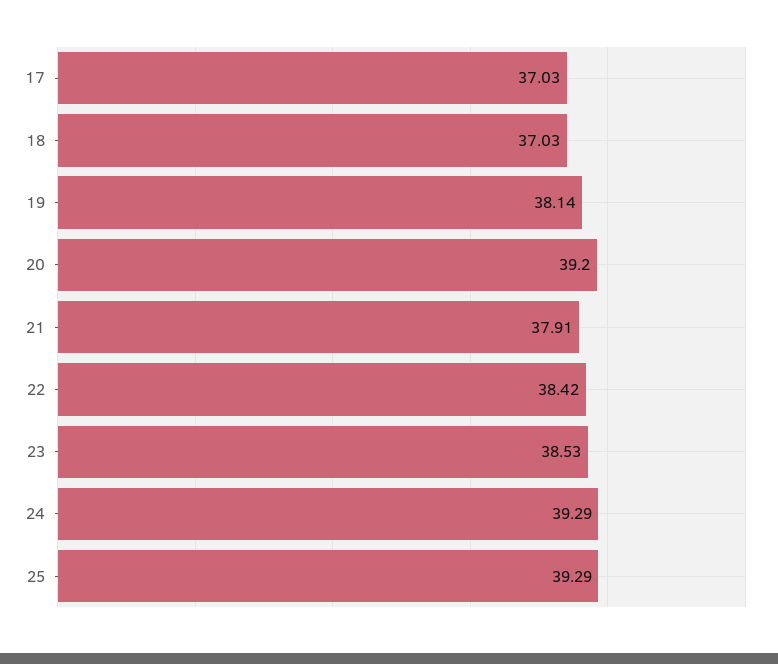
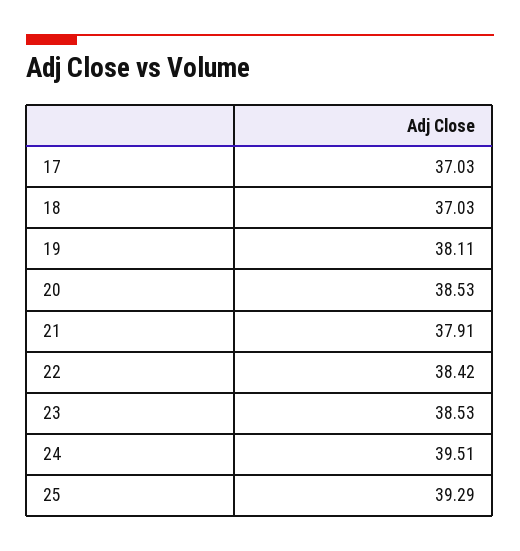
  {
    "17": 37.03,
    "18": 37.03,
-   "19": 38.14,
+   "19": 38.11,
-   "20": 39.2,
+   "20": 38.53,
    "21": 37.91,
    "22": 38.42,
    "23": 38.53,
-   "24": 39.29,
+   "24": 39.51,
    "25": 39.29
  }

